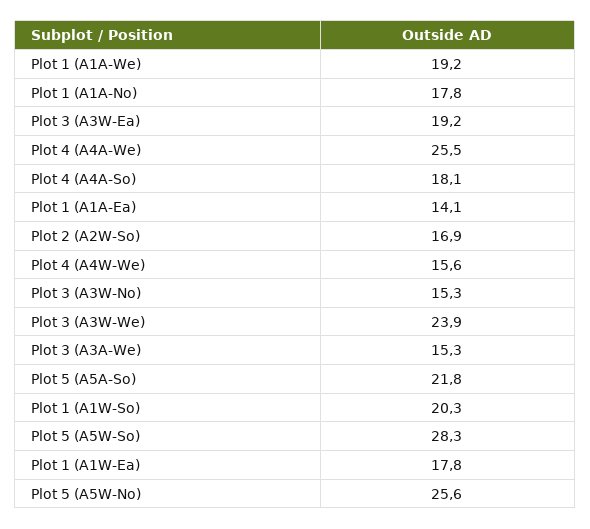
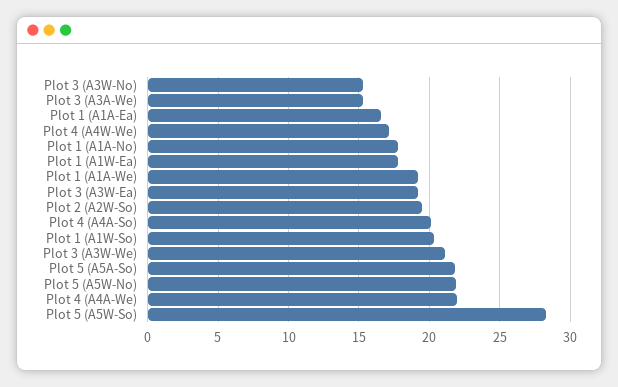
  {
    "Plot 1 (A1A-We)": 19.2,
    "Plot 1 (A1A-No)": 17.8,
    "Plot 3 (A3W-Ea)": 19.2,
-   "Plot 4 (A4A-We)": 25.5,
+   "Plot 4 (A4A-We)": 22,
-   "Plot 4 (A4A-So)": 18.1,
+   "Plot 4 (A4A-So)": 20,
-   "Plot 1 (A1A-Ea)": 14.1,
+   "Plot 1 (A1A-Ea)": 16.5,
-   "Plot 2 (A2W-So)": 16.9,
+   "Plot 2 (A2W-So)": 19.5,
-   "Plot 4 (A4W-We)": 15.6,
+   "Plot 4 (A4W-We)": 17,
    "Plot 3 (A3W-No)": 15.3,
-   "Plot 3 (A3W-We)": 23.9,
+   "Plot 3 (A3W-We)": 21,
    "Plot 3 (A3A-We)": 15.3,
    "Plot 5 (A5A-So)": 21.8,
    "Plot 1 (A1W-So)": 20.3,
    "Plot 5 (A5W-So)": 28.3,
    "Plot 1 (A1W-Ea)": 17.8,
-   "Plot 5 (A5W-No)": 25.6
+   "Plot 5 (A5W-No)": 22
  }

